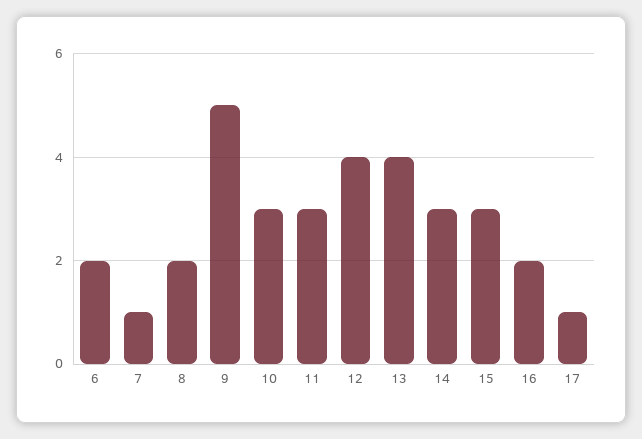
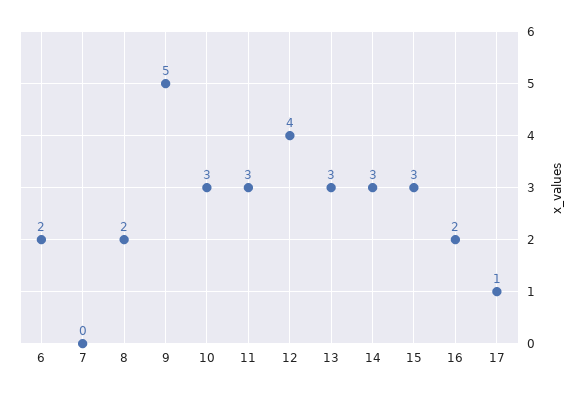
  {
    "6": 2,
-   "7": 1,
+   "7": 0,
    "8": 2,
    "9": 5,
    "10": 3,
    "11": 3,
    "12": 4,
-   "13": 4,
+   "13": 3,
    "14": 3,
    "15": 3,
    "16": 2,
    "17": 1
  }

